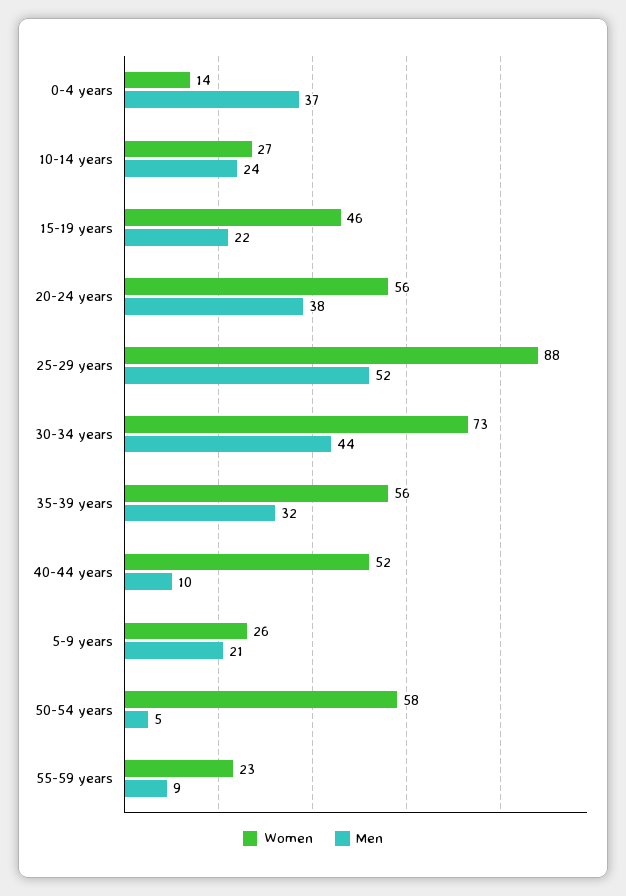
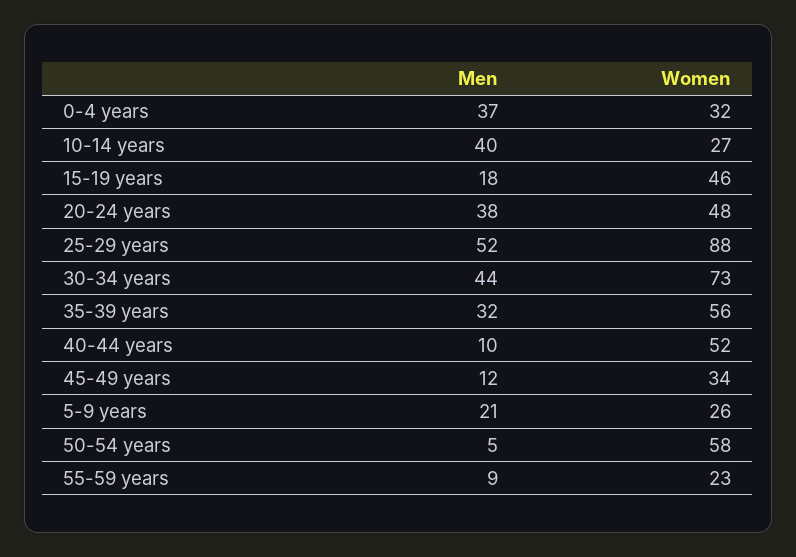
  {
    "Women": {
-     "0-4 years": 14,
+     "0-4 years": 32,
      "10-14 years": 27,
      "15-19 years": 46,
-     "20-24 years": 56,
+     "20-24 years": 48,
      "25-29 years": 88,
      "30-34 years": 73,
      "35-39 years": 56,
      "40-44 years": 52,
      "5-9 years": 26,
      "50-54 years": 58,
-     "55-59 years": 23
+     "55-59 years": 23,
+     "45-49 years": 34
    },
    "Men": {
      "0-4 years": 37,
-     "10-14 years": 24,
+     "10-14 years": 40,
-     "15-19 years": 22,
+     "15-19 years": 18,
      "20-24 years": 38,
      "25-29 years": 52,
      "30-34 years": 44,
      "35-39 years": 32,
      "40-44 years": 10,
      "5-9 years": 21,
      "50-54 years": 5,
-     "55-59 years": 9
+     "55-59 years": 9,
+     "45-49 years": 12
    }
  }

